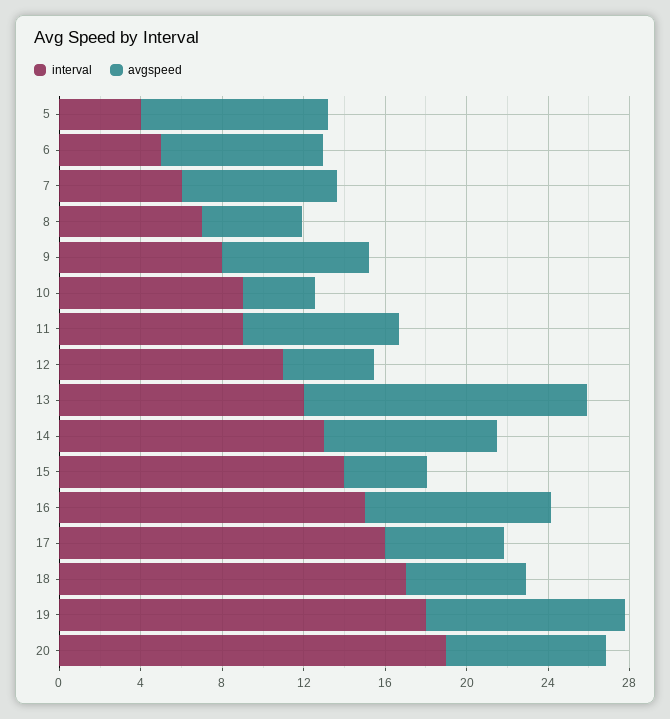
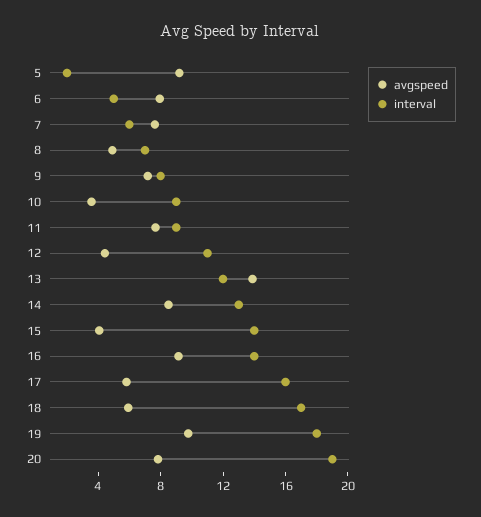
  {
    "interval": {
-     "5": 4,
+     "5": 2,
      "6": 5,
      "7": 6,
      "8": 7,
      "9": 8,
      "10": 9,
      "11": 9,
      "12": 11,
      "13": 12,
      "14": 13,
      "15": 14,
-     "16": 15,
+     "16": 14,
      "17": 16,
      "18": 17,
      "19": 18,
      "20": 19
    },
    "avgspeed": {
      "5": 9,
      "6": 8,
      "7": 8,
      "8": 5,
      "9": 7,
      "10": 4,
      "11": 8,
      "12": 4,
      "13": 14,
      "14": 9,
      "15": 4,
      "16": 9,
      "17": 6,
      "18": 6,
      "19": 10,
      "20": 8
    }
  }

